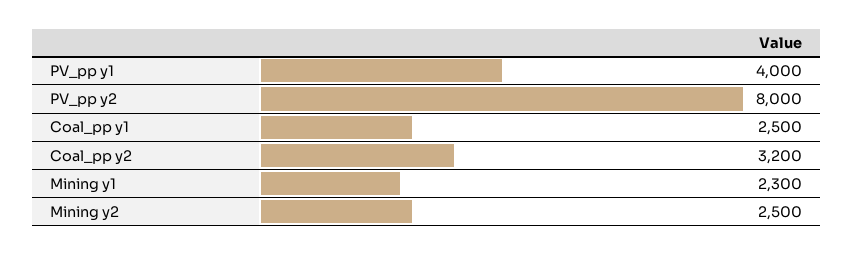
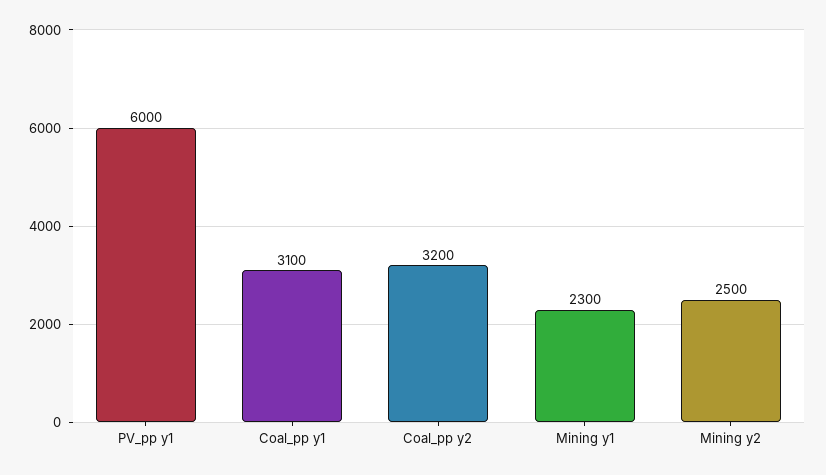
  {
-   "PV_pp y1": 4000,
+   "PV_pp y1": 6000,
-   "PV_pp y2": 8000,
-   "Coal_pp y1": 2500,
+   "Coal_pp y1": 3100,
    "Coal_pp y2": 3200,
    "Mining y1": 2300,
    "Mining y2": 2500
  }

